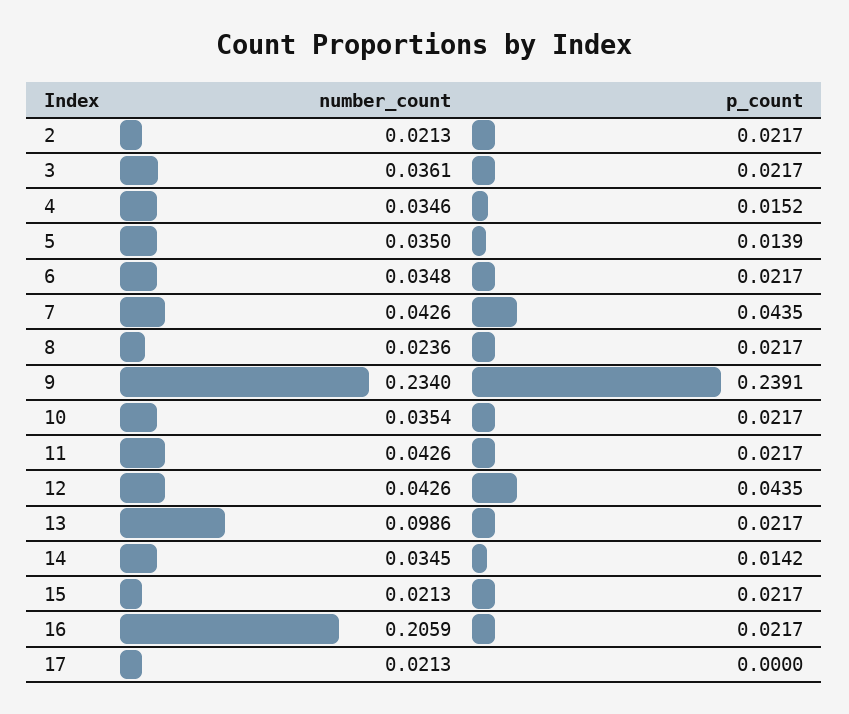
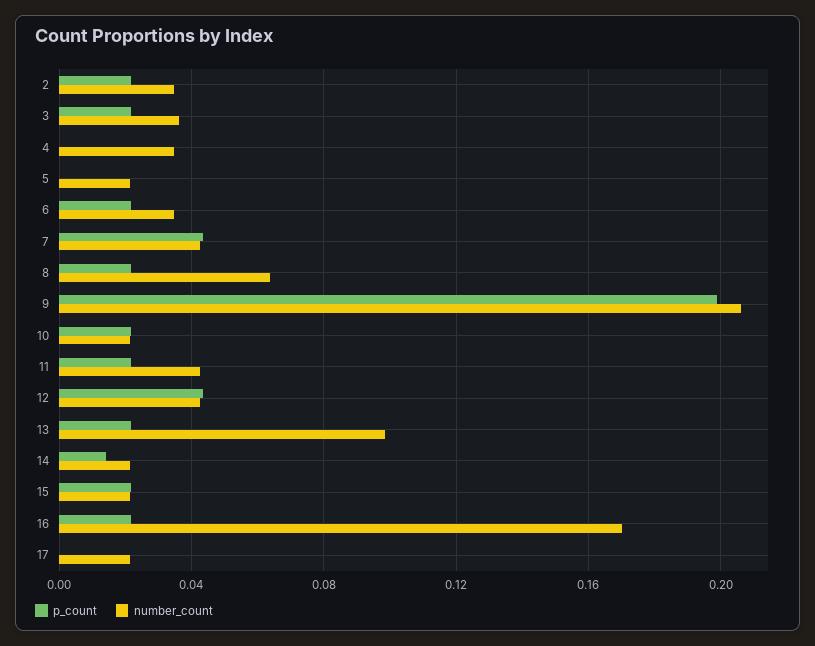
  {
    "number_count": {
-     "2": 0.0213,
+     "2": 0.035,
      "3": 0.0361,
      "4": 0.0346,
-     "5": 0.035,
+     "5": 0.02,
      "6": 0.0348,
      "7": 0.0426,
-     "8": 0.0236,
+     "8": 0.065,
-     "9": 0.234,
+     "9": 0.205,
-     "10": 0.0354,
+     "10": 0.02,
      "11": 0.0426,
      "12": 0.0426,
      "13": 0.0986,
-     "14": 0.0345,
+     "14": 0.02,
      "15": 0.0213,
-     "16": 0.2059,
+     "16": 0.17,
      "17": 0.0213
    },
    "p_count": {
      "2": 0.0217,
      "3": 0.0217,
-     "4": 0.0152,
+     "4": 0,
-     "5": 0.0139,
+     "5": 0,
      "6": 0.0217,
      "7": 0.0435,
      "8": 0.0217,
-     "9": 0.2391,
+     "9": 0.2,
      "10": 0.0217,
      "11": 0.0217,
      "12": 0.0435,
      "13": 0.0217,
      "14": 0.0142,
      "15": 0.0217,
      "16": 0.0217,
      "17": 0
    }
  }

